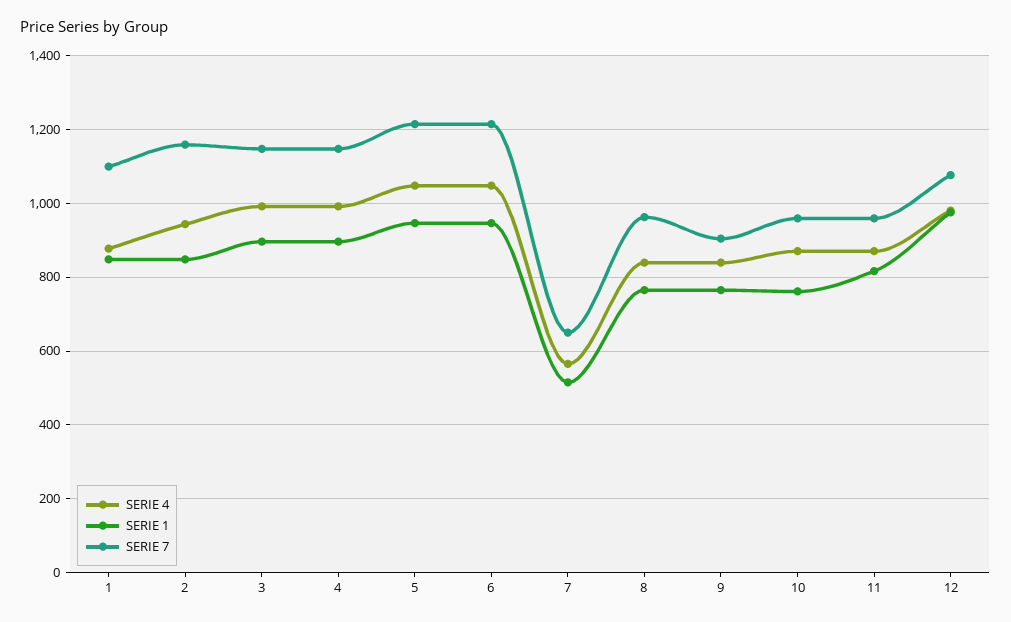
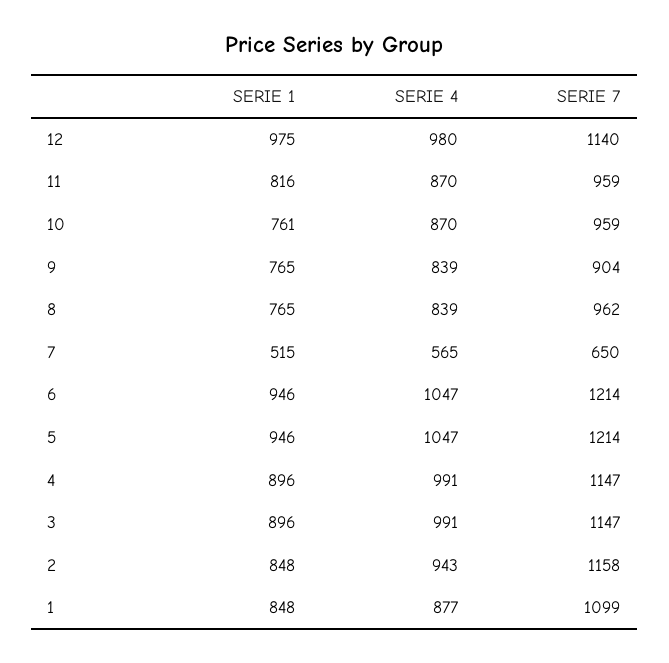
  {
    "SERIE 4": {
      "1": 877,
      "2": 943,
      "3": 991,
      "4": 991,
      "5": 1047,
      "6": 1047,
      "7": 565,
      "8": 839,
      "9": 839,
      "10": 870,
      "11": 870,
      "12": 980
    },
    "SERIE 1": {
      "1": 848,
      "2": 848,
      "3": 896,
      "4": 896,
      "5": 946,
      "6": 946,
      "7": 515,
      "8": 765,
      "9": 765,
      "10": 761,
      "11": 816,
      "12": 975
    },
    "SERIE 7": {
      "1": 1099,
      "2": 1158,
      "3": 1147,
      "4": 1147,
      "5": 1214,
      "6": 1214,
      "7": 650,
      "8": 962,
      "9": 904,
      "10": 959,
      "11": 959,
-     "12": 1080
+     "12": 1140
    }
  }

